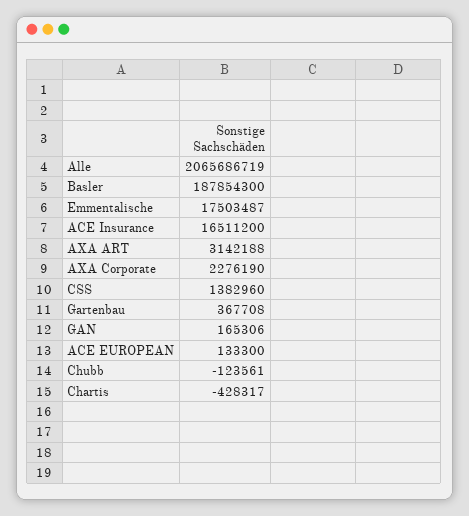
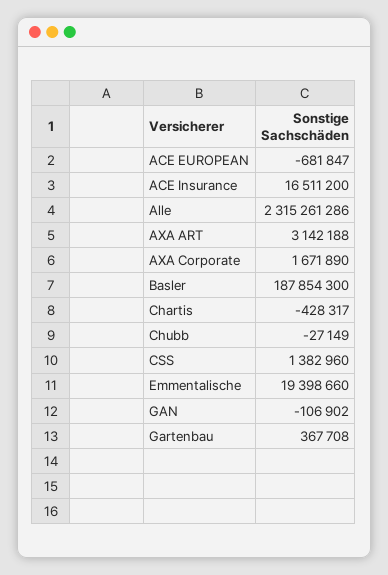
  {
-   "Alle": 2065686719,
+   "Alle": 2315261286,
    "Basler": 187854300,
-   "Emmentalische": 17503487,
+   "Emmentalische": 19398660,
    "ACE Insurance": 16511200,
    "AXA ART": 3142188,
-   "AXA Corporate": 2276190,
+   "AXA Corporate": 1671890,
    "CSS": 1382960,
    "Gartenbau": 367708,
-   "GAN": 165306,
+   "GAN": -106902,
-   "ACE EUROPEAN": 133300,
+   "ACE EUROPEAN": -681847,
-   "Chubb": -123561,
+   "Chubb": -27149,
    "Chartis": -428317
  }

